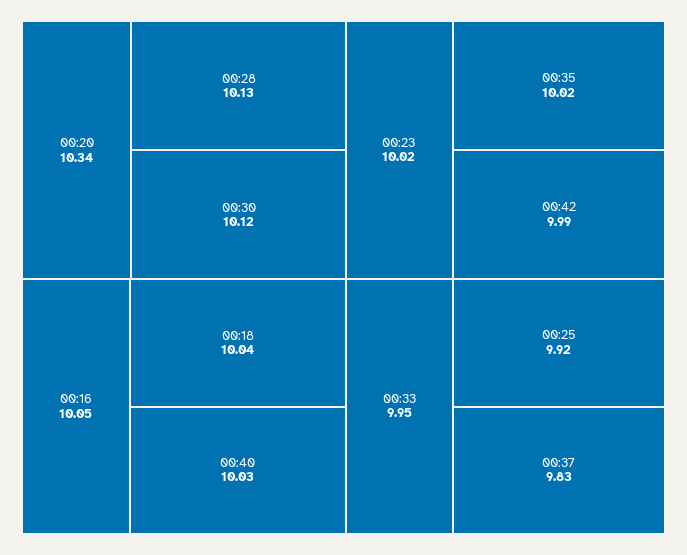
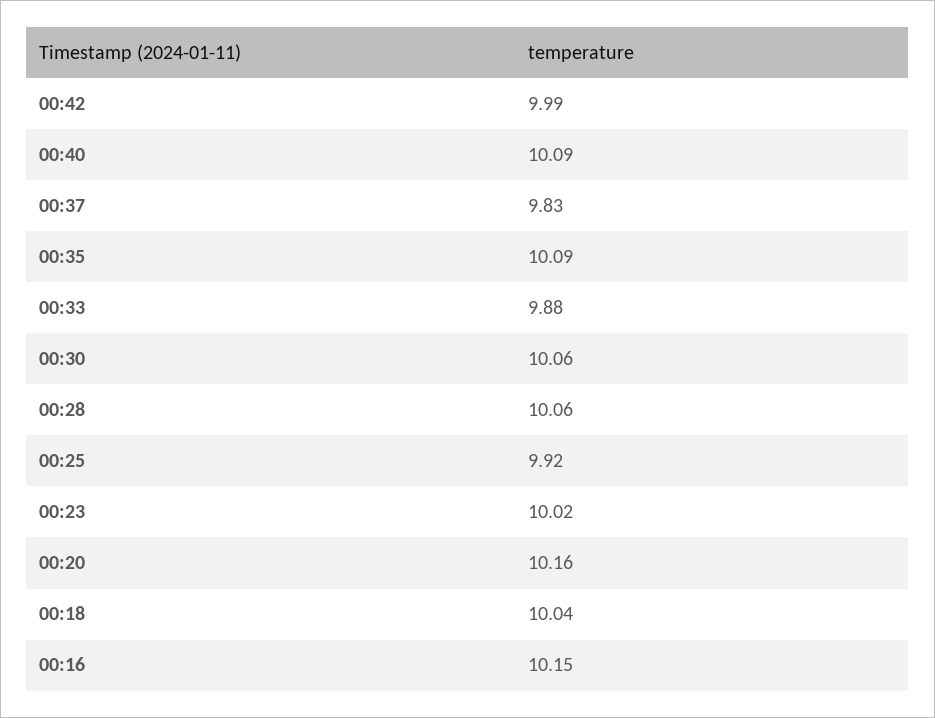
  {
-   "00:20": 10.34,
+   "00:20": 10.16,
-   "00:28": 10.13,
+   "00:28": 10.06,
-   "00:30": 10.12,
+   "00:30": 10.06,
-   "00:16": 10.05,
+   "00:16": 10.15,
    "00:18": 10.04,
-   "00:40": 10.03,
+   "00:40": 10.09,
    "00:23": 10.02,
-   "00:35": 10.02,
+   "00:35": 10.09,
    "00:42": 9.99,
-   "00:33": 9.95,
+   "00:33": 9.88,
    "00:25": 9.92,
    "00:37": 9.83
  }

